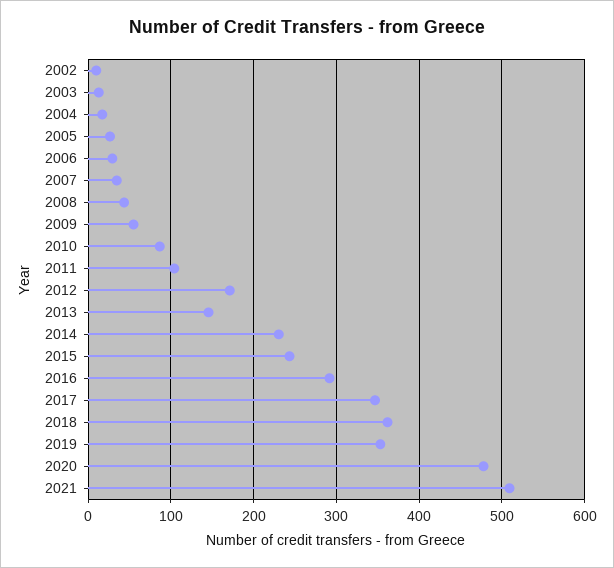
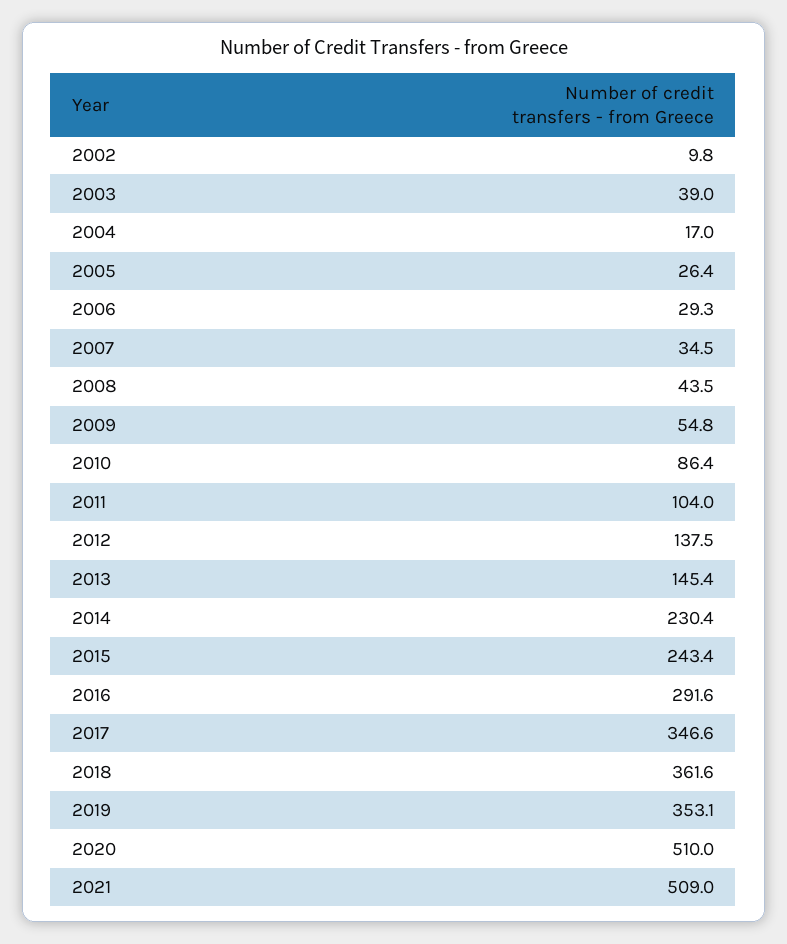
  {
    "2002": 9.8,
-   "2003": 10,
+   "2003": 39,
    "2004": 17,
    "2005": 26.4,
    "2006": 29.3,
    "2007": 34.5,
    "2008": 43.5,
    "2009": 54.8,
    "2010": 86.4,
    "2011": 104,
-   "2012": 170,
+   "2012": 137.5,
    "2013": 145.4,
    "2014": 230.4,
    "2015": 243.4,
    "2016": 291.6,
    "2017": 346.6,
    "2018": 361.6,
    "2019": 353.1,
-   "2020": 480,
+   "2020": 510,
    "2021": 509
  }

